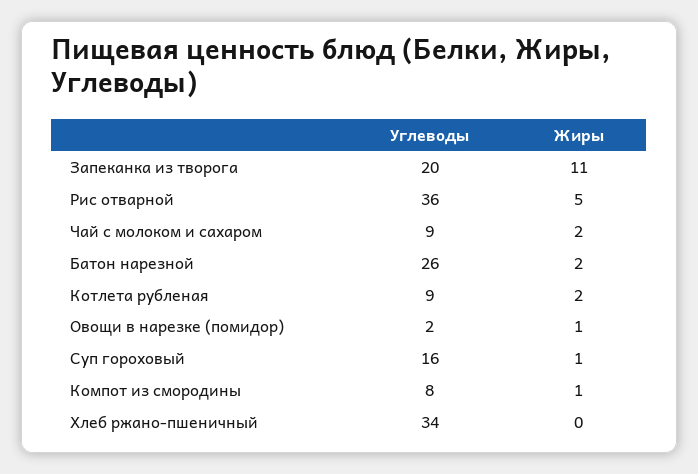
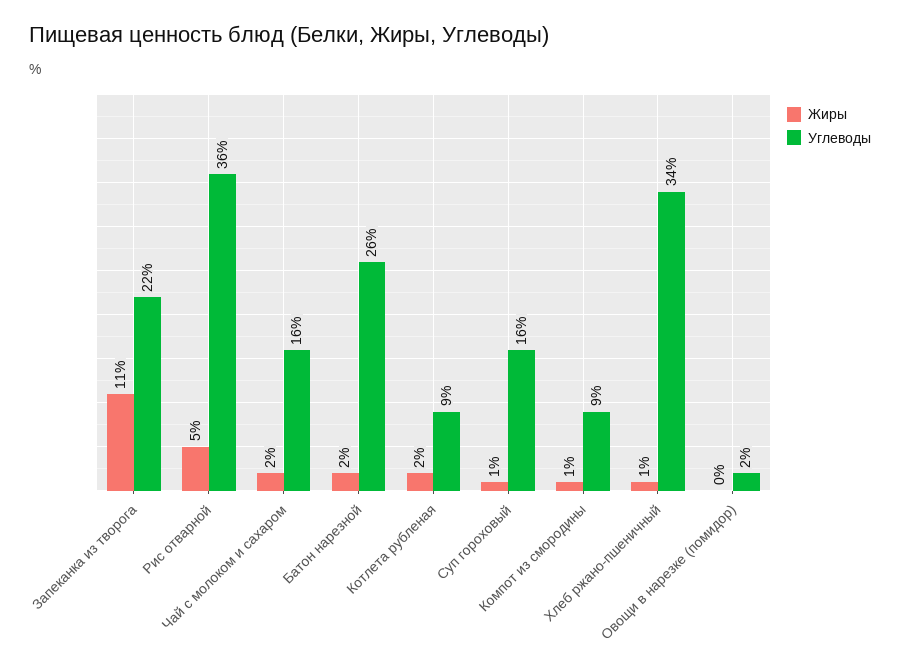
  {
    "Углеводы": {
-     "Запеканка из творога": 20,
+     "Запеканка из творога": 22,
      "Рис отварной": 36,
-     "Чай с молоком и сахаром": 9,
+     "Чай с молоком и сахаром": 16,
      "Батон нарезной": 26,
      "Котлета рубленая": 9,
      "Овощи в нарезке (помидор)": 2,
      "Суп гороховый": 16,
-     "Компот из смородины": 8,
+     "Компот из смородины": 9,
      "Хлеб ржано-пшеничный": 34
    },
    "Жиры": {
      "Запеканка из творога": 11,
      "Рис отварной": 5,
      "Чай с молоком и сахаром": 2,
      "Батон нарезной": 2,
      "Котлета рубленая": 2,
-     "Овощи в нарезке (помидор)": 1,
+     "Овощи в нарезке (помидор)": 0,
      "Суп гороховый": 1,
      "Компот из смородины": 1,
-     "Хлеб ржано-пшеничный": 0
+     "Хлеб ржано-пшеничный": 1
    }
  }

